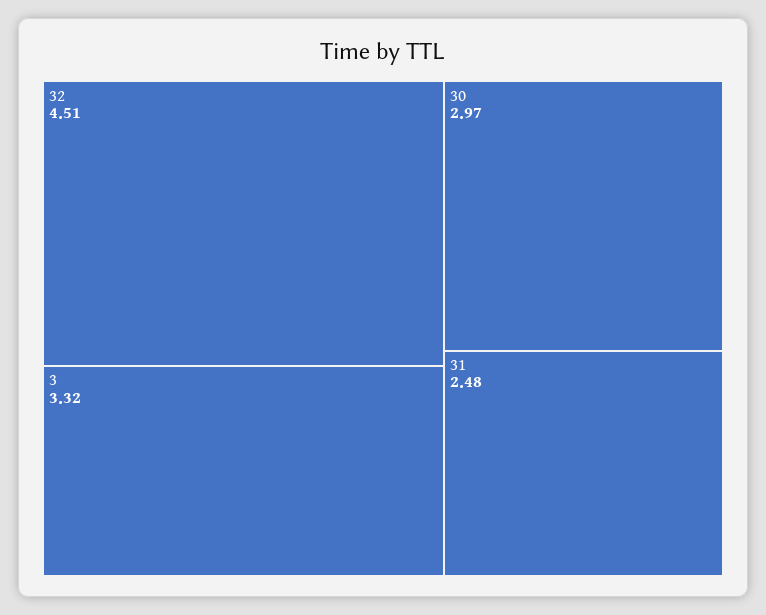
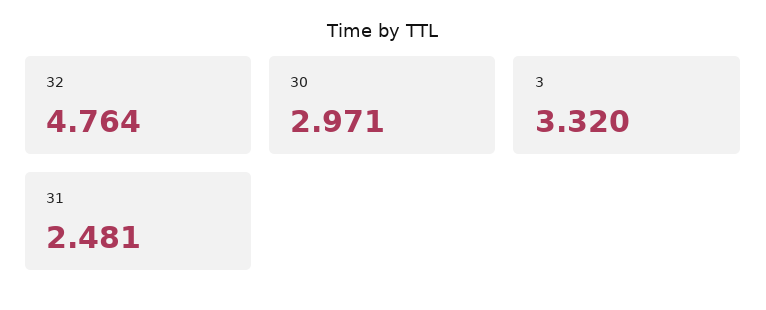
  {
-   "32": 4.51,
+   "32": 4.764,
    "3": 3.32,
    "30": 2.971,
    "31": 2.481
  }

